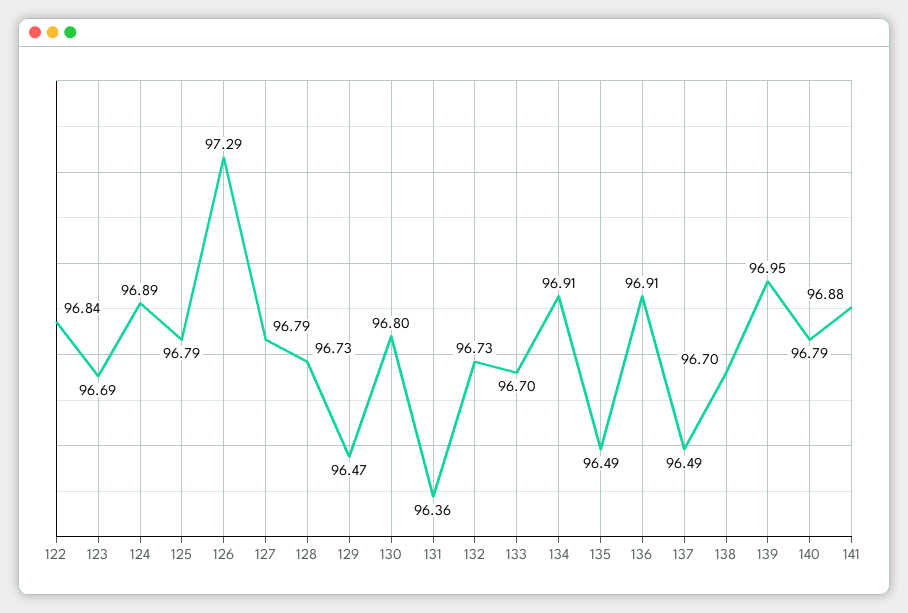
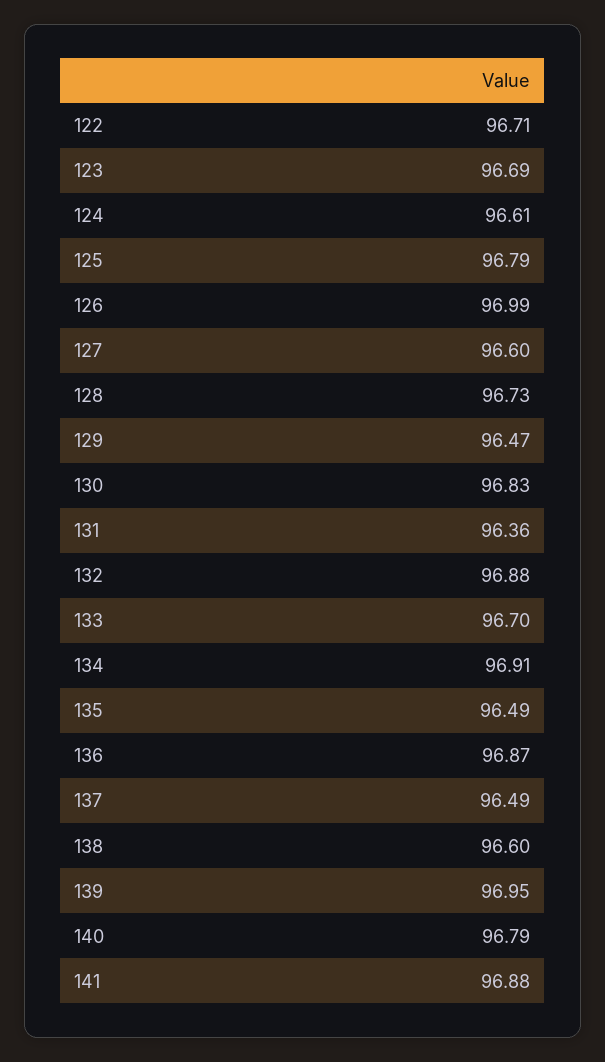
  {
-   "122": 96.84,
+   "122": 96.71,
    "123": 96.69,
-   "124": 96.89,
+   "124": 96.61,
    "125": 96.79,
-   "126": 97.29,
+   "126": 96.99,
-   "127": 96.79,
+   "127": 96.6,
    "128": 96.73,
    "129": 96.47,
-   "130": 96.8,
+   "130": 96.83,
    "131": 96.36,
-   "132": 96.73,
+   "132": 96.88,
    "133": 96.7,
    "134": 96.91,
    "135": 96.49,
-   "136": 96.91,
+   "136": 96.87,
    "137": 96.49,
-   "138": 96.7,
+   "138": 96.6,
    "139": 96.95,
    "140": 96.79,
    "141": 96.88
  }

